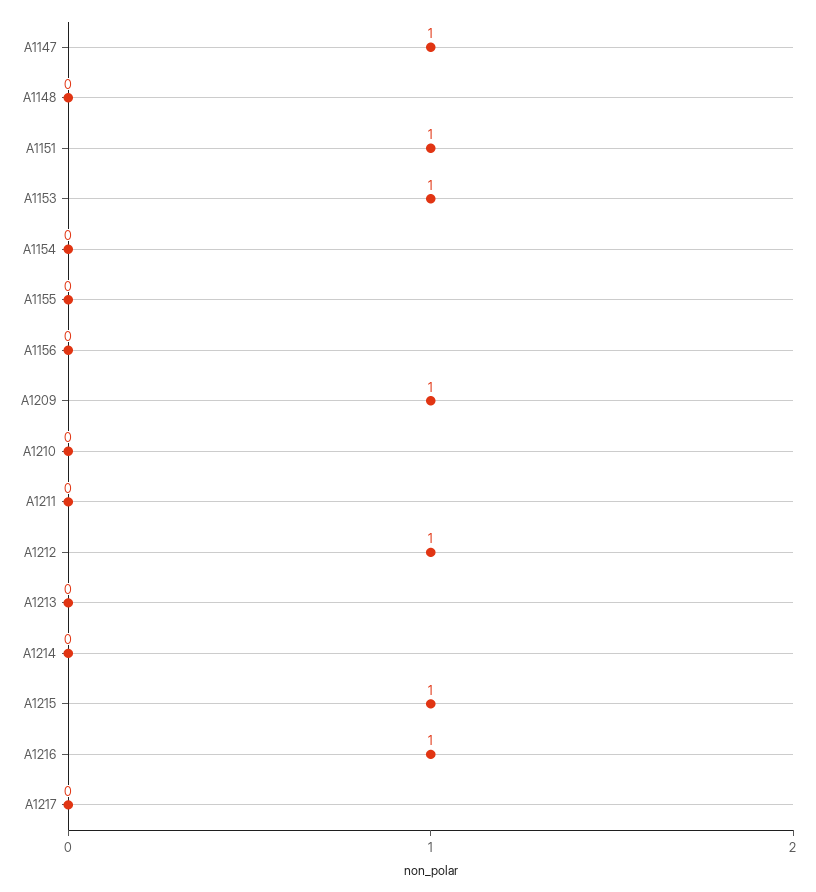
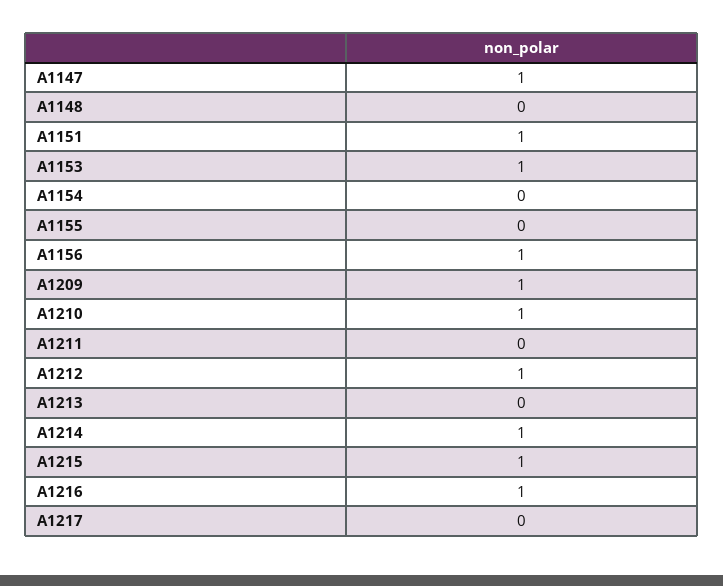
  {
    "A1147": 1,
    "A1148": 0,
    "A1151": 1,
    "A1153": 1,
    "A1154": 0,
    "A1155": 0,
-   "A1156": 0,
+   "A1156": 1,
    "A1209": 1,
-   "A1210": 0,
+   "A1210": 1,
    "A1211": 0,
    "A1212": 1,
    "A1213": 0,
-   "A1214": 0,
+   "A1214": 1,
    "A1215": 1,
    "A1216": 1,
    "A1217": 0
  }

